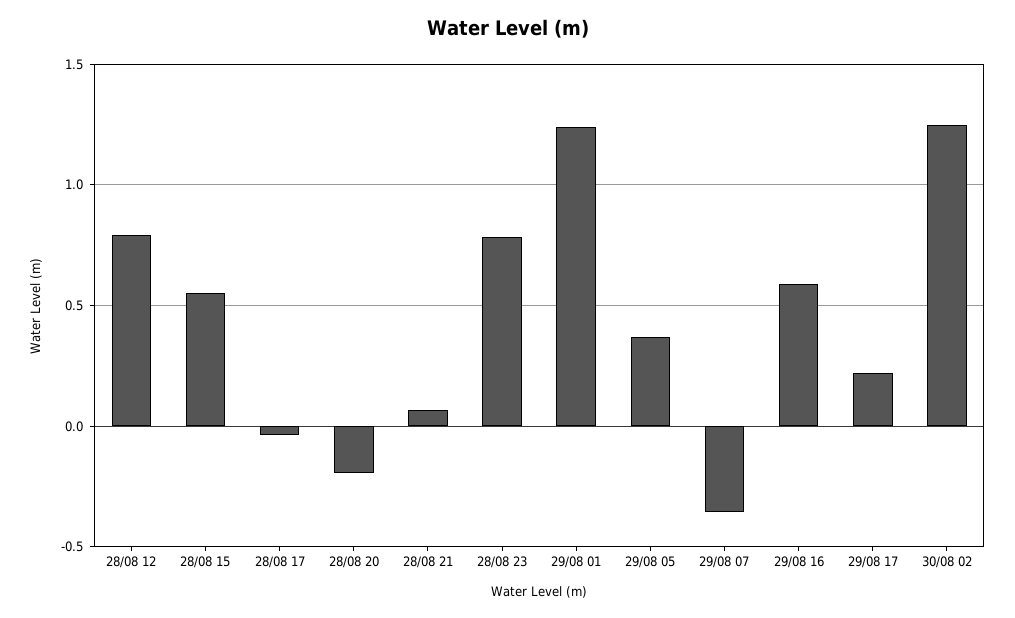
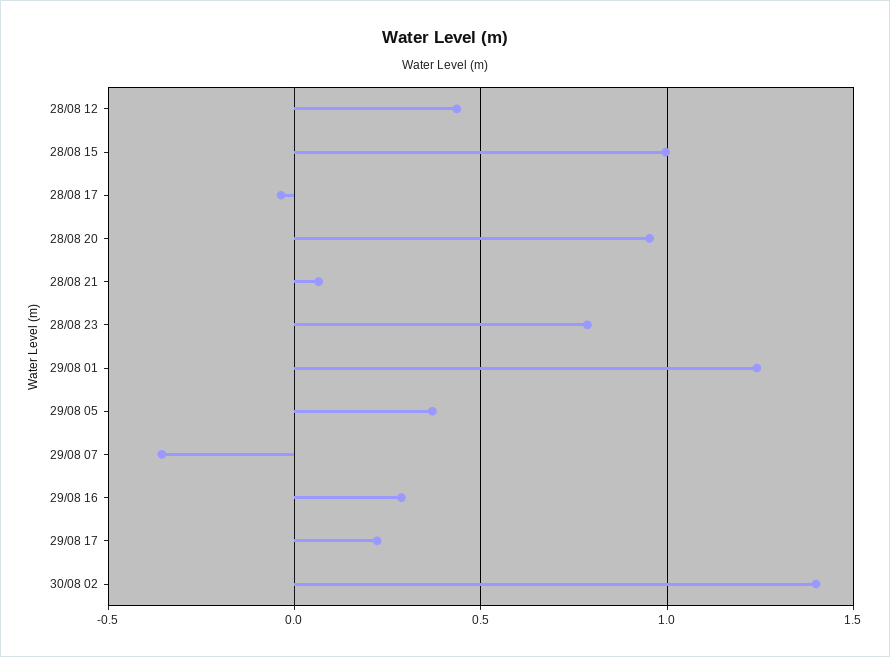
  {
-   "28/08 12": 0.8,
+   "28/08 12": 0.45,
-   "28/08 15": 0.55,
+   "28/08 15": 1,
    "28/08 17": -0.05,
-   "28/08 20": -0.2,
+   "28/08 20": 0.95,
    "28/08 21": 0.05,
    "28/08 23": 0.8,
    "29/08 01": 1.25,
    "29/08 05": 0.35,
    "29/08 07": -0.35,
-   "29/08 16": 0.6,
+   "29/08 16": 0.3,
    "29/08 17": 0.2,
-   "30/08 02": 1.25
+   "30/08 02": 1.4
  }

